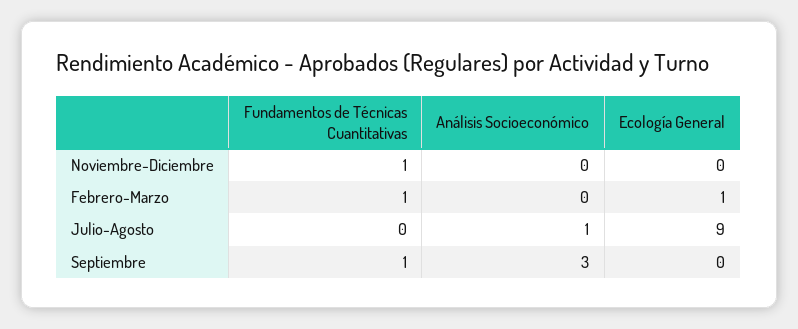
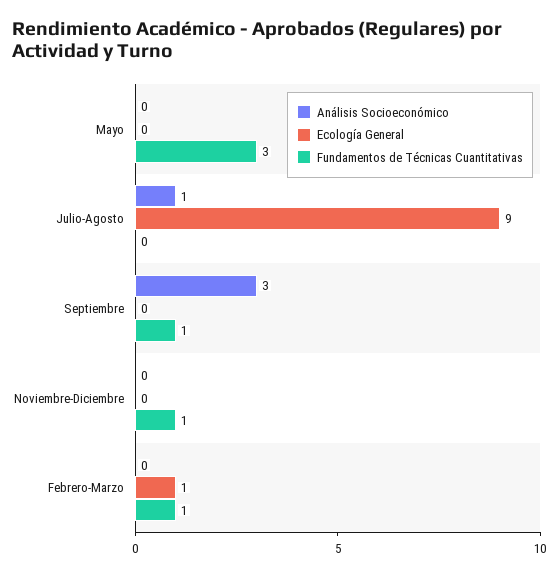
  {
    "Fundamentos de Técnicas Cuantitativas": {
      "Noviembre-Diciembre": 1,
      "Febrero-Marzo": 1,
      "Julio-Agosto": 0,
-     "Septiembre": 1
+     "Septiembre": 1,
+     "Mayo": 3
    },
    "Análisis Socioeconómico": {
      "Noviembre-Diciembre": 0,
      "Febrero-Marzo": 0,
      "Julio-Agosto": 1,
-     "Septiembre": 3
+     "Septiembre": 3,
+     "Mayo": 0
    },
    "Ecología General": {
      "Noviembre-Diciembre": 0,
      "Febrero-Marzo": 1,
      "Julio-Agosto": 9,
-     "Septiembre": 0
+     "Septiembre": 0,
+     "Mayo": 0
    }
  }

